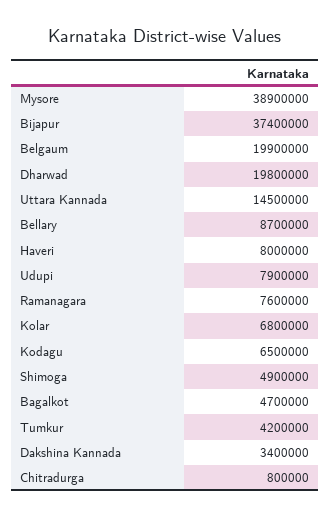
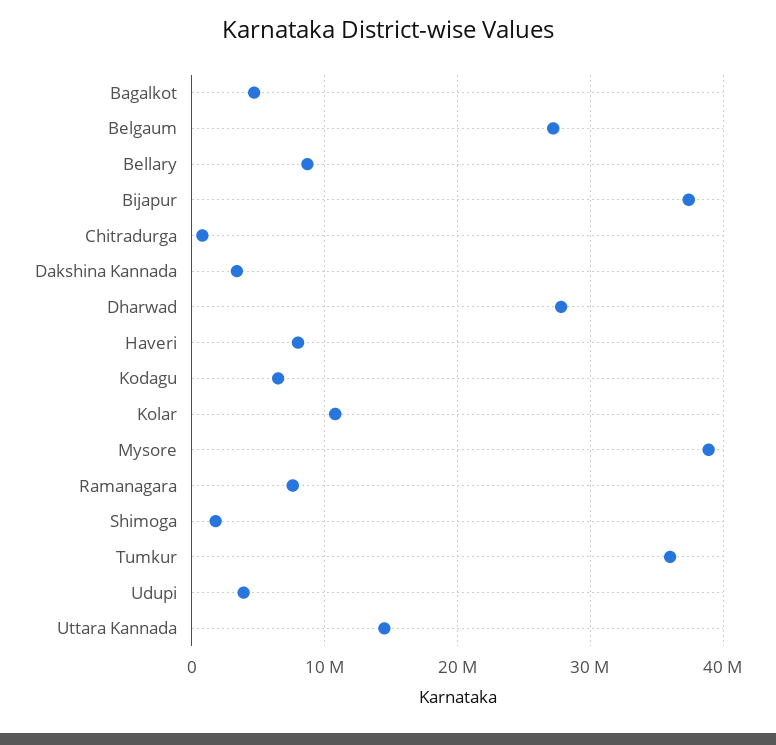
  {
    "Mysore": 38900000,
    "Bijapur": 37400000,
-   "Belgaum": 19900000,
+   "Belgaum": 27000000,
-   "Dharwad": 19800000,
+   "Dharwad": 28000000,
    "Uttara Kannada": 14500000,
    "Bellary": 8700000,
    "Haveri": 8000000,
-   "Udupi": 7900000,
+   "Udupi": 4000000,
    "Ramanagara": 7600000,
-   "Kolar": 6800000,
+   "Kolar": 11000000,
    "Kodagu": 6500000,
-   "Shimoga": 4900000,
+   "Shimoga": 2000000,
    "Bagalkot": 4700000,
-   "Tumkur": 4200000,
+   "Tumkur": 36000000,
    "Dakshina Kannada": 3400000,
    "Chitradurga": 800000
  }

